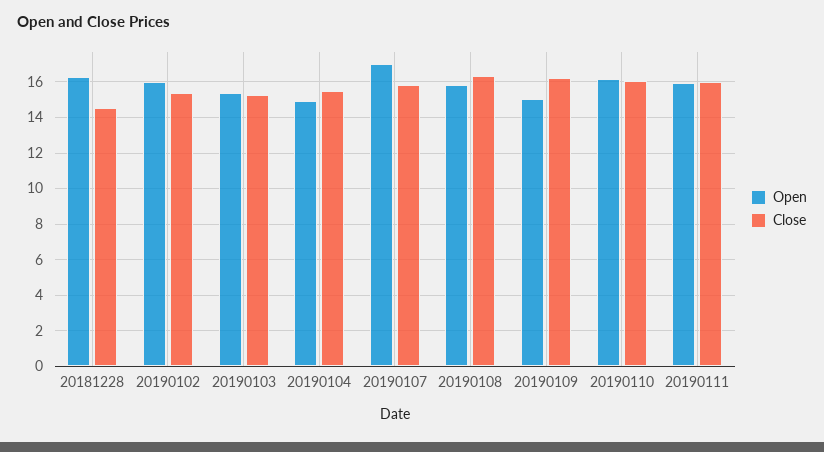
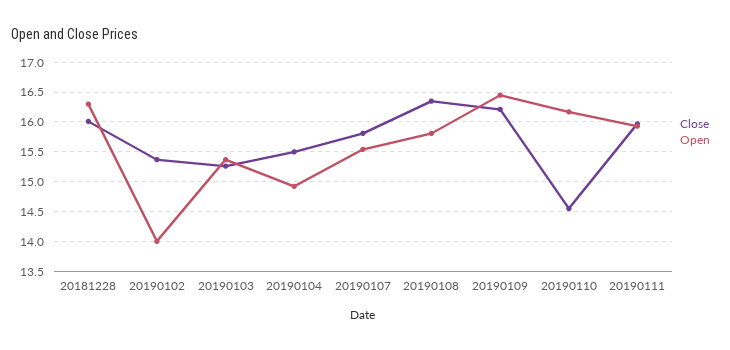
  {
    "Open": {
      "20181228": 16.25,
-     "20190102": 16,
+     "20190102": 14,
      "20190103": 15.25,
      "20190104": 15,
-     "20190107": 17,
+     "20190107": 15.5,
      "20190108": 15.75,
-     "20190109": 15,
+     "20190109": 16.5,
      "20190110": 16.25,
      "20190111": 16
    },
    "Close": {
-     "20181228": 14.5,
+     "20181228": 16,
      "20190102": 15.25,
      "20190103": 15.25,
      "20190104": 15.5,
      "20190107": 15.75,
      "20190108": 16.25,
      "20190109": 16.25,
-     "20190110": 16,
+     "20190110": 14.5,
      "20190111": 16
    }
  }

